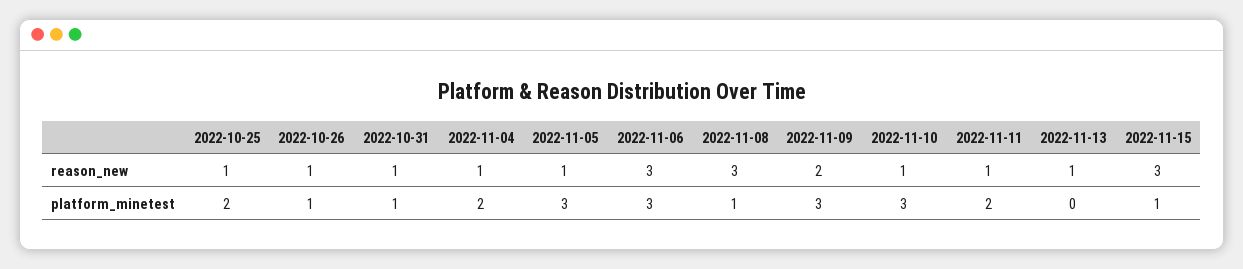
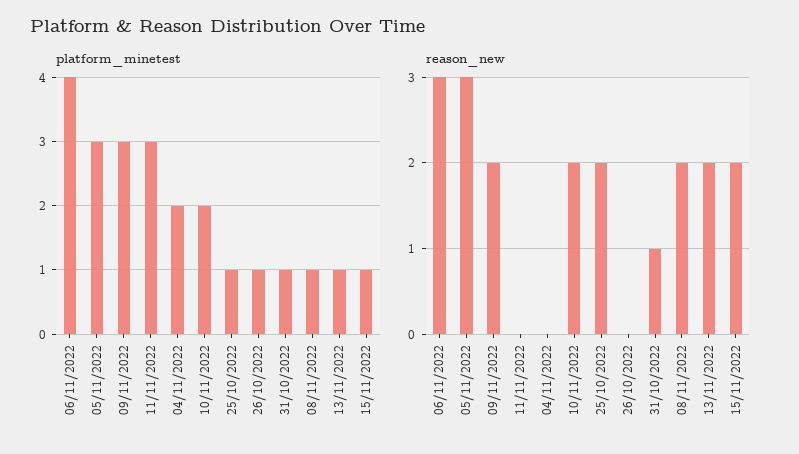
  {
    "reason_new": {
-     "2022-10-25": 1,
+     "2022-10-25": 2,
-     "2022-10-26": 1,
+     "2022-10-26": 0,
      "2022-10-31": 1,
-     "2022-11-04": 1,
+     "2022-11-04": 0,
-     "2022-11-05": 1,
+     "2022-11-05": 3,
      "2022-11-06": 3,
-     "2022-11-08": 3,
+     "2022-11-08": 2,
      "2022-11-09": 2,
-     "2022-11-10": 1,
+     "2022-11-10": 2,
-     "2022-11-11": 1,
+     "2022-11-11": 0,
-     "2022-11-13": 1,
+     "2022-11-13": 2,
-     "2022-11-15": 3
+     "2022-11-15": 2
    },
    "platform_minetest": {
-     "2022-10-25": 2,
+     "2022-10-25": 1,
      "2022-10-26": 1,
      "2022-10-31": 1,
      "2022-11-04": 2,
      "2022-11-05": 3,
-     "2022-11-06": 3,
+     "2022-11-06": 4,
      "2022-11-08": 1,
      "2022-11-09": 3,
-     "2022-11-10": 3,
+     "2022-11-10": 2,
-     "2022-11-11": 2,
+     "2022-11-11": 3,
-     "2022-11-13": 0,
+     "2022-11-13": 1,
      "2022-11-15": 1
    }
  }

